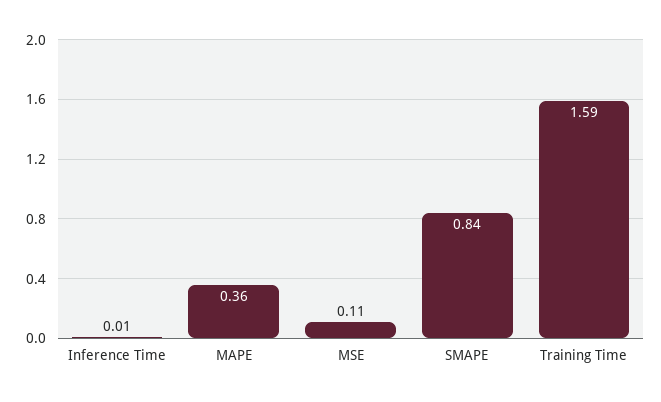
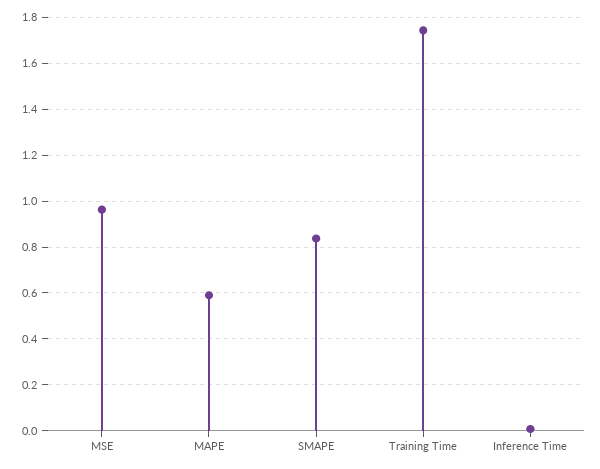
  {
    "Inference Time": 0.01,
-   "MAPE": 0.36,
+   "MAPE": 0.6,
-   "MSE": 0.11,
+   "MSE": 0.95,
    "SMAPE": 0.84,
-   "Training Time": 1.59
+   "Training Time": 1.75
  }

